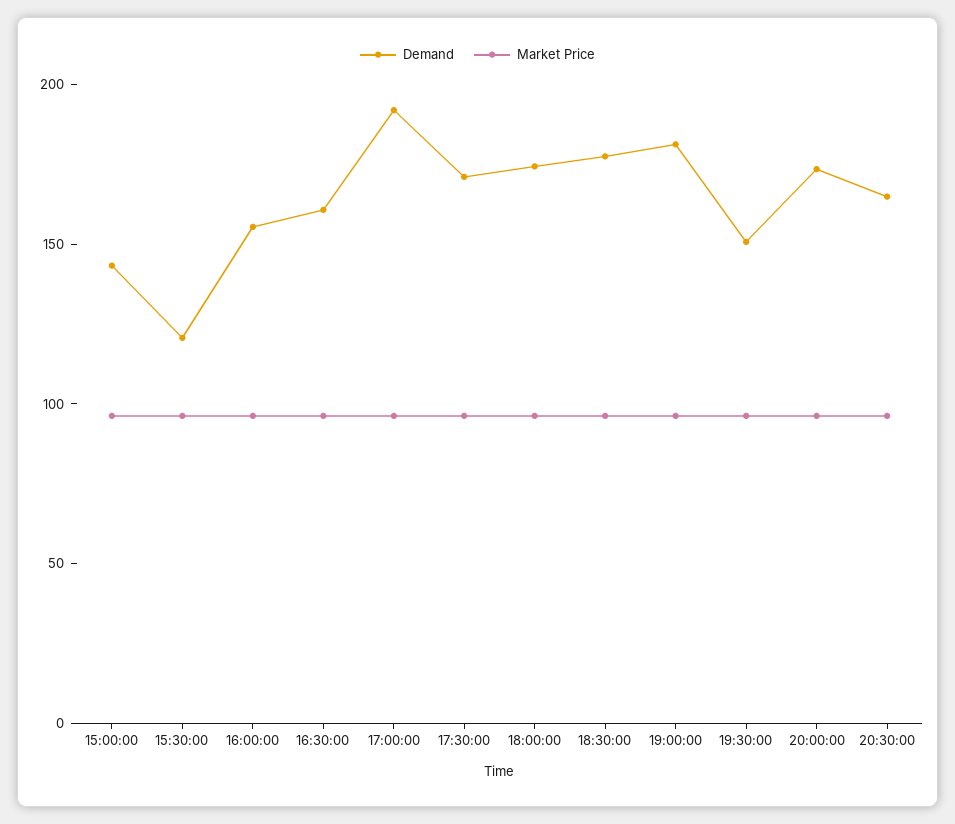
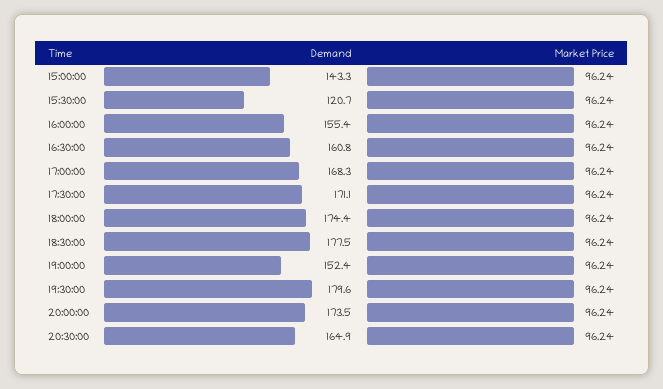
  {
    "Demand": {
      "15:00:00": 143.3,
      "15:30:00": 120.7,
      "16:00:00": 155.4,
      "16:30:00": 160.8,
-     "17:00:00": 190,
+     "17:00:00": 168.3,
      "17:30:00": 171.1,
      "18:00:00": 174.4,
      "18:30:00": 177.5,
-     "19:00:00": 180,
+     "19:00:00": 152.4,
-     "19:30:00": 150,
+     "19:30:00": 179.6,
      "20:00:00": 173.5,
      "20:30:00": 164.9
    },
    "Market Price": {
      "15:00:00": 96.24,
      "15:30:00": 96.24,
      "16:00:00": 96.24,
      "16:30:00": 96.24,
      "17:00:00": 96.24,
      "17:30:00": 96.24,
      "18:00:00": 96.24,
      "18:30:00": 96.24,
      "19:00:00": 96.24,
      "19:30:00": 96.24,
      "20:00:00": 96.24,
      "20:30:00": 96.24
    }
  }

